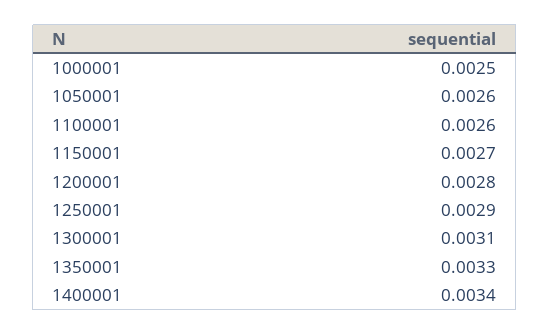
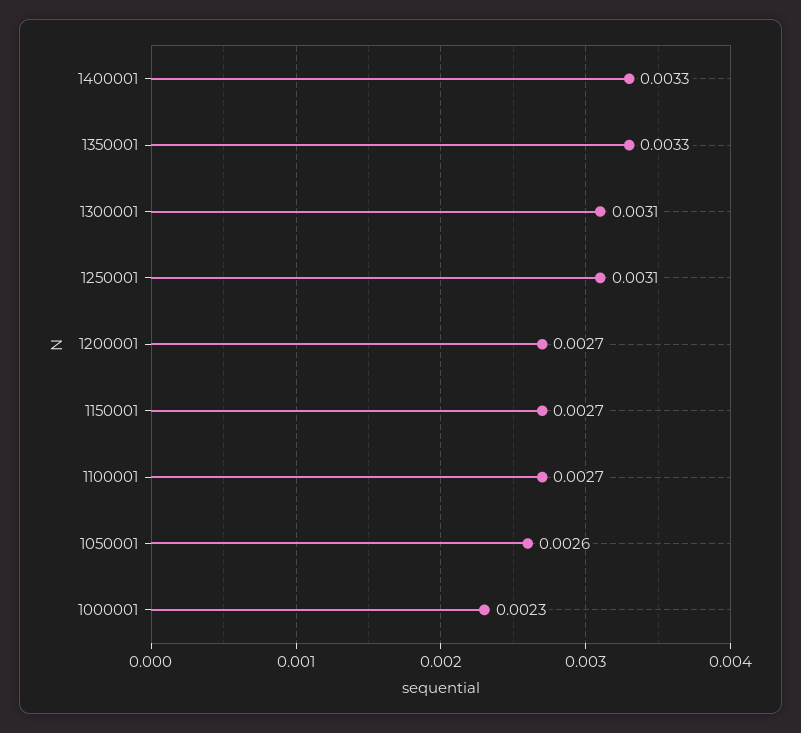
  {
-   "1000001": 0.0025,
+   "1000001": 0.0023,
    "1050001": 0.0026,
-   "1100001": 0.0026,
+   "1100001": 0.0027,
    "1150001": 0.0027,
-   "1200001": 0.0028,
+   "1200001": 0.0027,
-   "1250001": 0.0029,
+   "1250001": 0.0031,
    "1300001": 0.0031,
    "1350001": 0.0033,
-   "1400001": 0.0034
+   "1400001": 0.0033
  }

